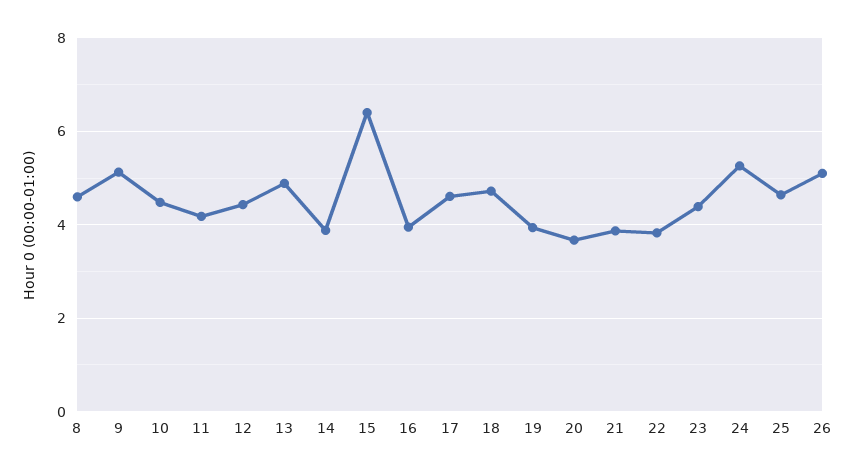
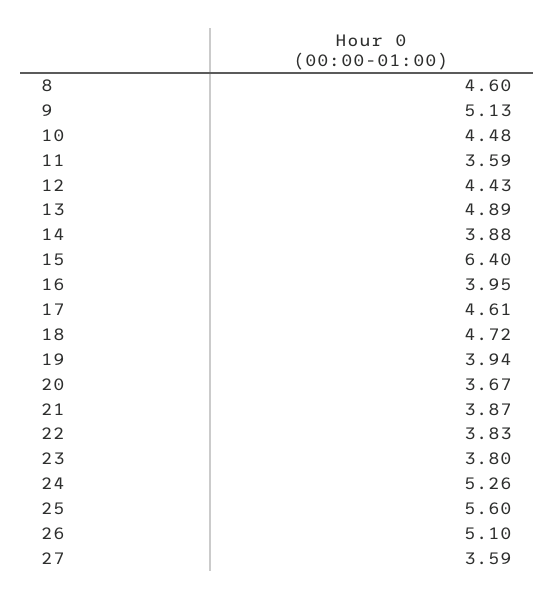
  {
    "8": 4.6,
    "9": 5.13,
    "10": 4.48,
-   "11": 4.2,
+   "11": 3.59,
    "12": 4.43,
    "13": 4.89,
    "14": 3.88,
    "15": 6.4,
    "16": 3.95,
    "17": 4.61,
    "18": 4.72,
    "19": 3.94,
    "20": 3.67,
    "21": 3.87,
    "22": 3.83,
-   "23": 4.4,
+   "23": 3.8,
    "24": 5.26,
-   "25": 4.6,
+   "25": 5.6,
-   "26": 5.1
+   "26": 5.1,
+   "27": 3.59
  }

